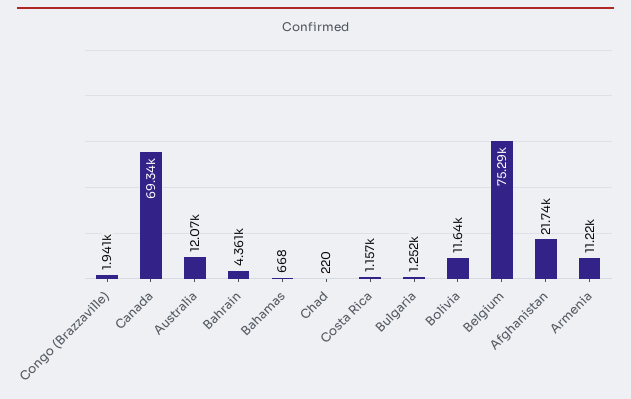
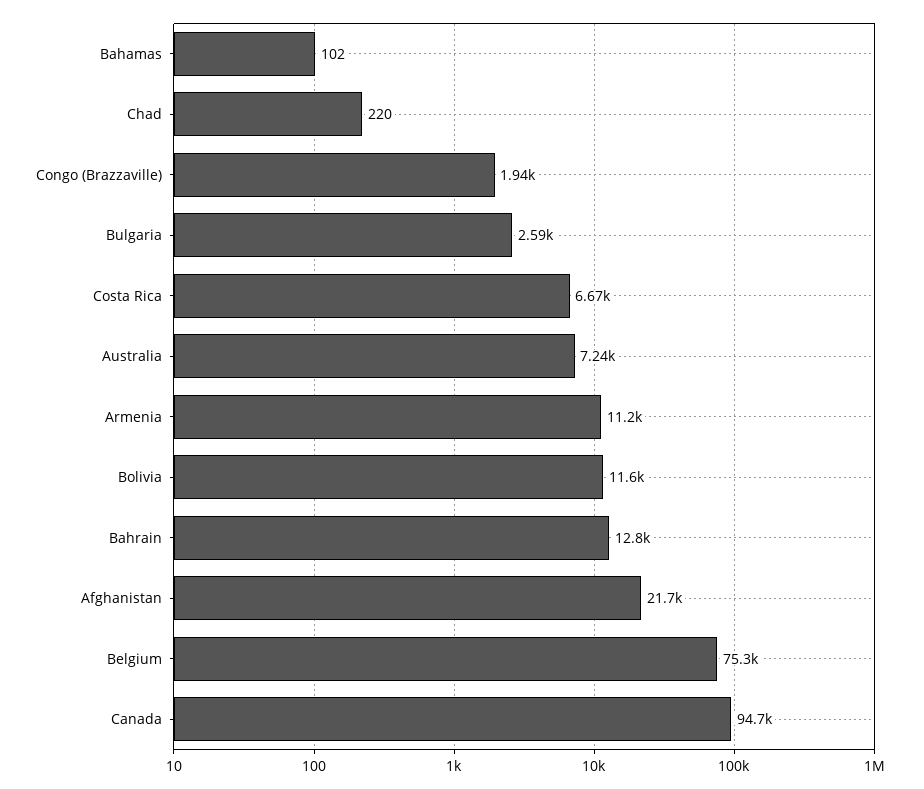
  {
    "Congo (Brazzaville)": 1941,
-   "Canada": 69340,
+   "Canada": 94700,
-   "Australia": 12070,
+   "Australia": 7240,
-   "Bahrain": 4361,
+   "Bahrain": 12800,
-   "Bahamas": 668,
+   "Bahamas": 102,
    "Chad": 220,
-   "Costa Rica": 1157,
+   "Costa Rica": 6670,
-   "Bulgaria": 1252,
+   "Bulgaria": 2590,
    "Bolivia": 11640,
    "Belgium": 75290,
    "Afghanistan": 21740,
    "Armenia": 11220
  }

